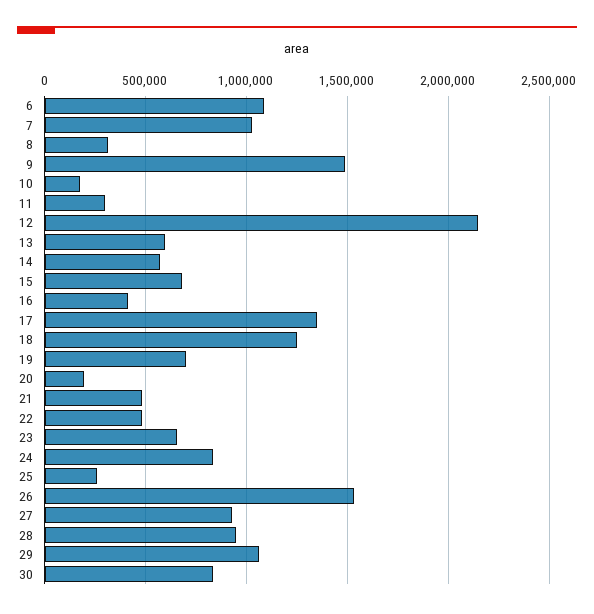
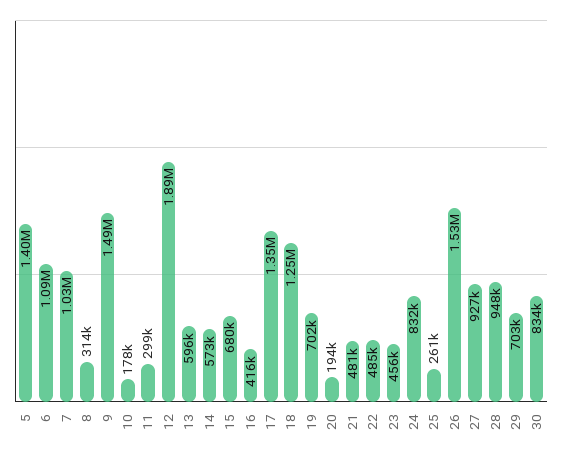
  {
    "6": 1090000,
    "7": 1030000,
    "8": 314000,
    "9": 1490000,
    "10": 178000,
    "11": 299000,
-   "12": 2150000,
+   "12": 1890000,
    "13": 596000,
    "14": 573000,
    "15": 680000,
    "16": 416000,
    "17": 1350000,
    "18": 1250000,
    "19": 702000,
    "20": 194000,
    "21": 481000,
    "22": 485000,
-   "23": 650000,
+   "23": 456000,
    "24": 832000,
    "25": 261000,
    "26": 1530000,
    "27": 927000,
    "28": 948000,
-   "29": 1050000,
+   "29": 703000,
-   "30": 834000
+   "30": 834000,
+   "5": 1400000
  }

